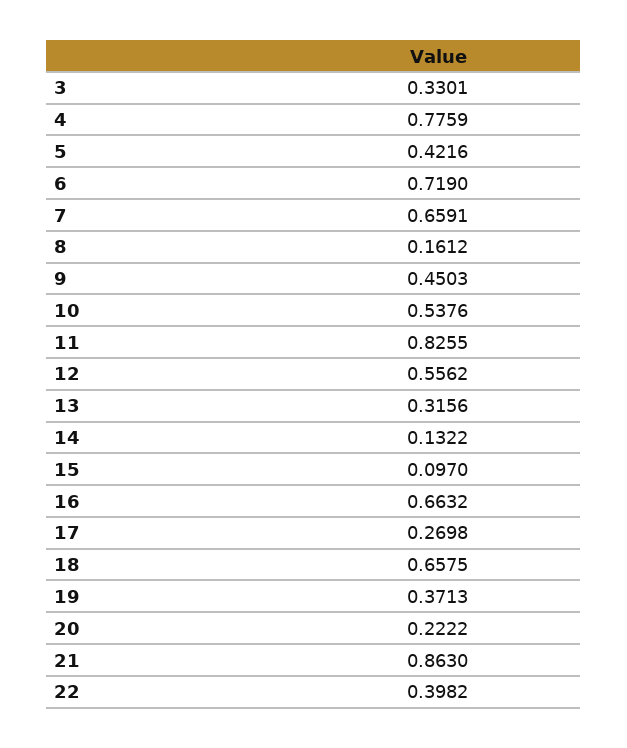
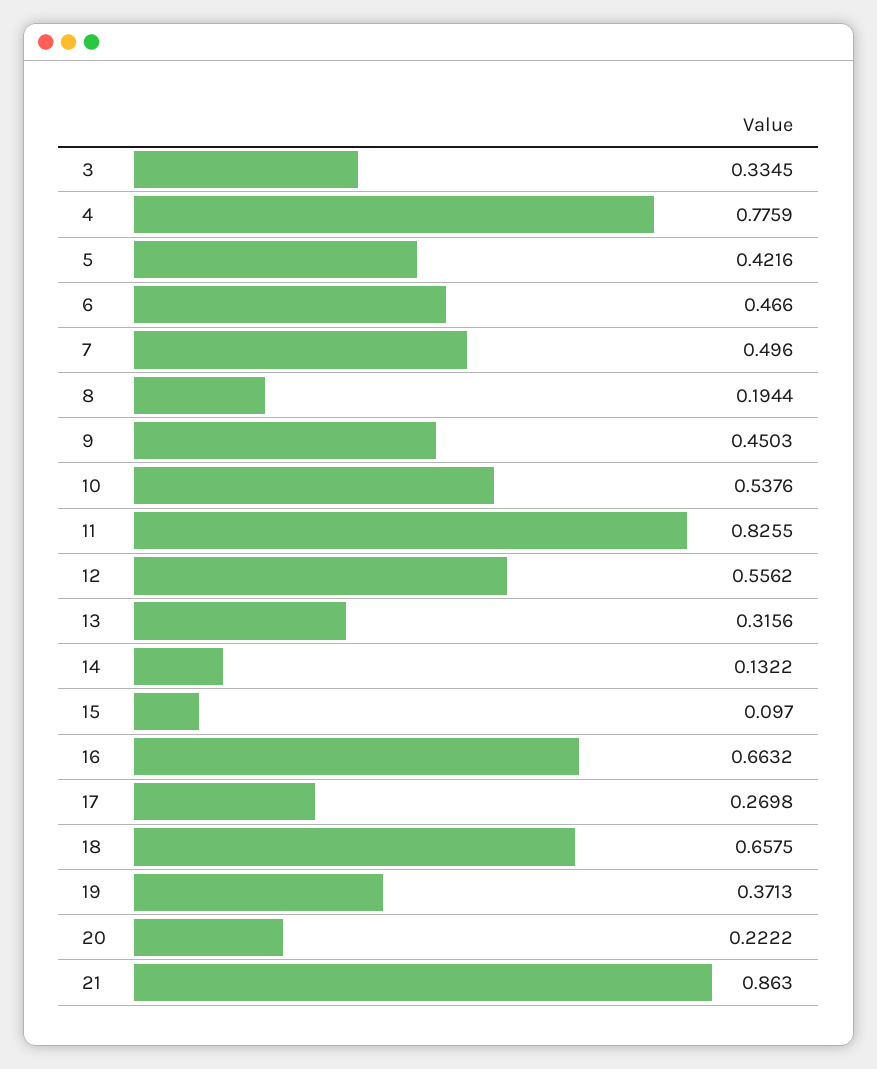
  {
-   "3": 0.3301,
+   "3": 0.3345,
    "4": 0.7759,
    "5": 0.4216,
-   "6": 0.719,
+   "6": 0.466,
-   "7": 0.6591,
+   "7": 0.496,
-   "8": 0.1612,
+   "8": 0.1944,
    "9": 0.4503,
    "10": 0.5376,
    "11": 0.8255,
    "12": 0.5562,
    "13": 0.3156,
    "14": 0.1322,
    "15": 0.097,
    "16": 0.6632,
    "17": 0.2698,
    "18": 0.6575,
    "19": 0.3713,
    "20": 0.2222,
-   "21": 0.863,
+   "21": 0.863
-   "22": 0.3982
  }

